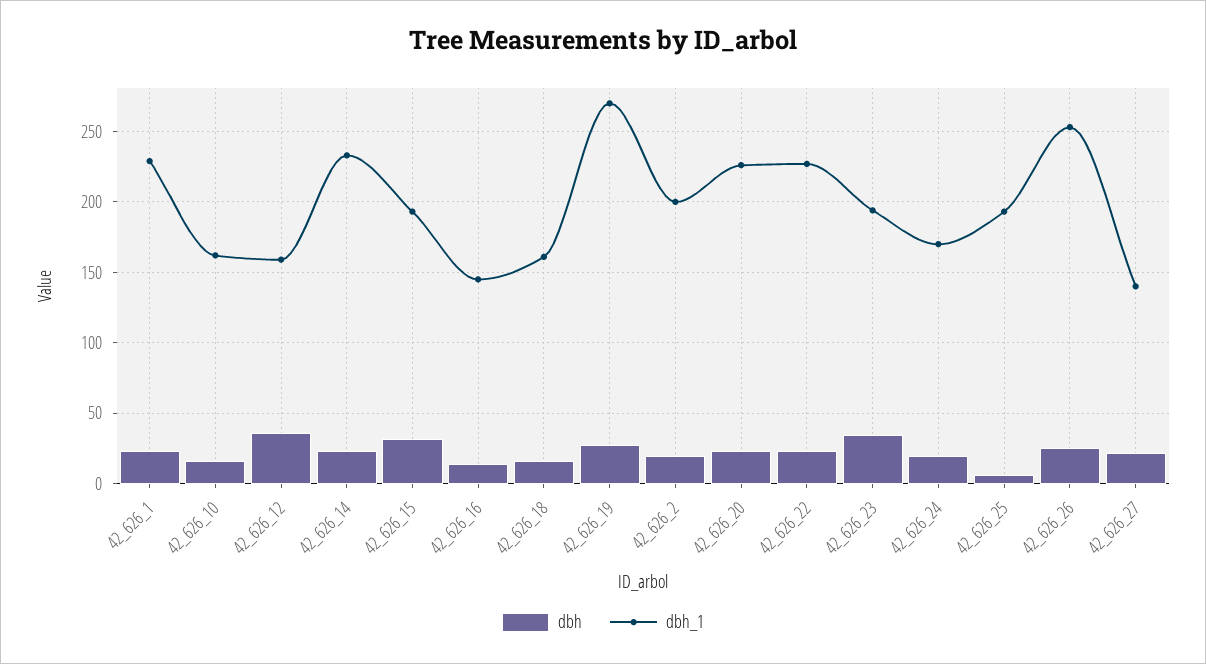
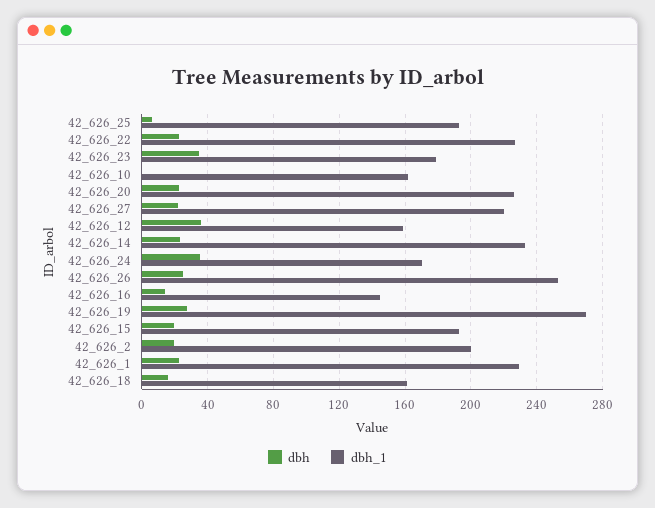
  {
    "dbh": {
      "42_626_1": 25,
-     "42_626_10": 15,
+     "42_626_10": 0,
      "42_626_12": 35,
      "42_626_14": 25,
-     "42_626_15": 30,
+     "42_626_15": 20,
      "42_626_16": 15,
      "42_626_18": 15,
      "42_626_19": 30,
      "42_626_2": 20,
      "42_626_20": 25,
      "42_626_22": 25,
      "42_626_23": 35,
-     "42_626_24": 20,
+     "42_626_24": 35,
      "42_626_25": 5,
      "42_626_26": 25,
      "42_626_27": 20
    },
    "dbh_1": {
      "42_626_1": 230,
      "42_626_10": 160,
      "42_626_12": 160,
      "42_626_14": 235,
      "42_626_15": 195,
      "42_626_16": 145,
      "42_626_18": 160,
      "42_626_19": 270,
      "42_626_2": 200,
      "42_626_20": 225,
      "42_626_22": 225,
-     "42_626_23": 195,
+     "42_626_23": 180,
      "42_626_24": 170,
      "42_626_25": 195,
      "42_626_26": 255,
-     "42_626_27": 140
+     "42_626_27": 220
    }
  }

